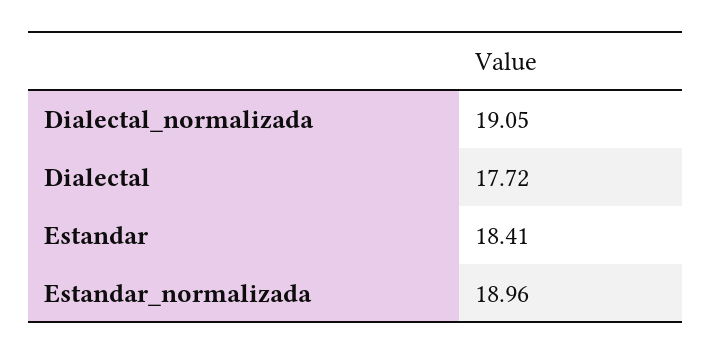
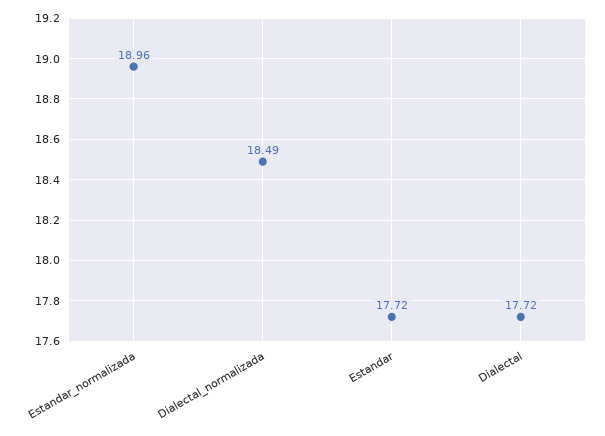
  {
-   "Dialectal_normalizada": 19.05,
+   "Dialectal_normalizada": 18.49,
    "Dialectal": 17.72,
-   "Estandar": 18.41,
+   "Estandar": 17.72,
    "Estandar_normalizada": 18.96
  }

